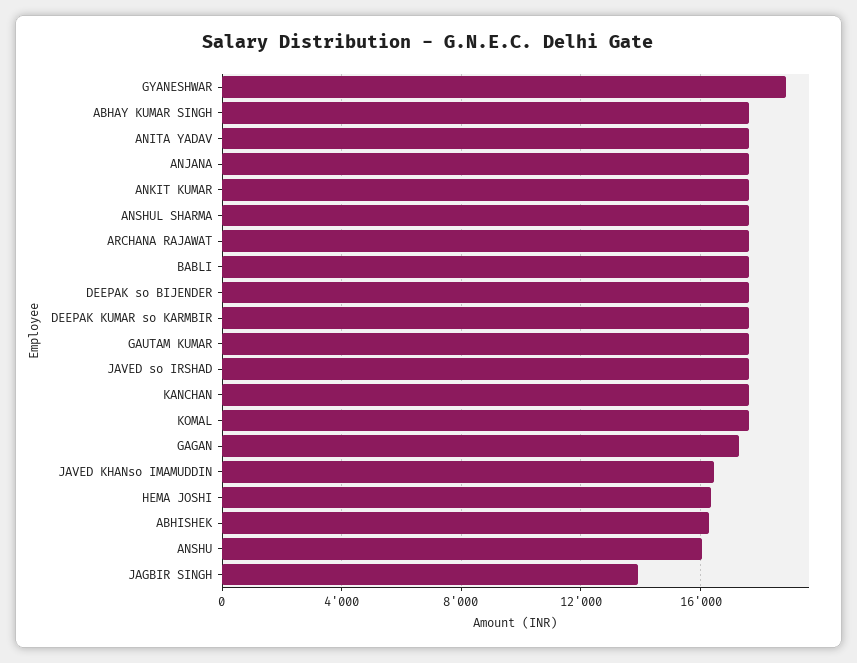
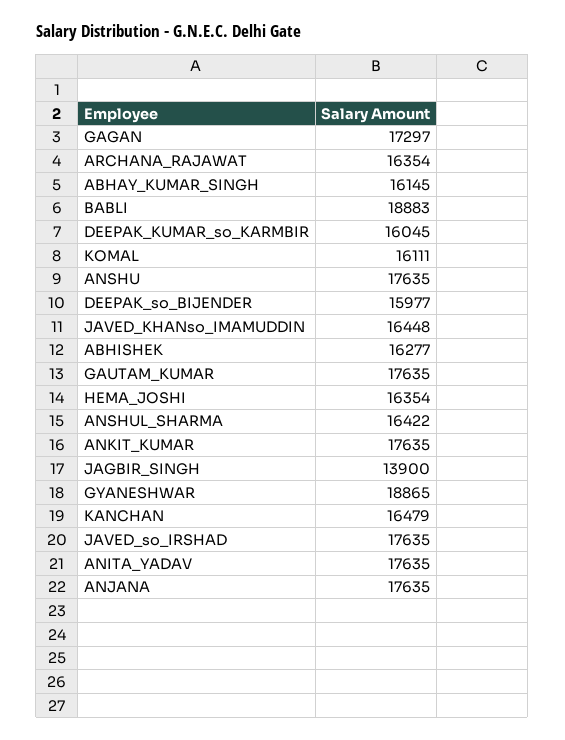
  {
    "GYANESHWAR": 18865,
-   "ABHAY KUMAR SINGH": 17500,
+   "ABHAY KUMAR SINGH": 16145,
    "ANITA YADAV": 17635,
    "ANJANA": 17635,
    "ANKIT KUMAR": 17635,
-   "ANSHUL SHARMA": 17500,
+   "ANSHUL SHARMA": 16422,
-   "ARCHANA RAJAWAT": 17500,
+   "ARCHANA RAJAWAT": 16354,
-   "BABLI": 17500,
+   "BABLI": 18883,
-   "DEEPAK so BIJENDER": 17500,
+   "DEEPAK so BIJENDER": 15977,
-   "DEEPAK KUMAR so KARMBIR": 17500,
+   "DEEPAK KUMAR so KARMBIR": 16045,
    "GAUTAM KUMAR": 17635,
    "JAVED so IRSHAD": 17635,
-   "KANCHAN": 17500,
+   "KANCHAN": 16479,
-   "KOMAL": 17500,
+   "KOMAL": 16111,
    "GAGAN": 17297,
    "JAVED KHANso IMAMUDDIN": 16448,
    "HEMA JOSHI": 16354,
    "ABHISHEK": 16277,
-   "ANSHU": 16000,
+   "ANSHU": 17635,
    "JAGBIR SINGH": 13900
  }

